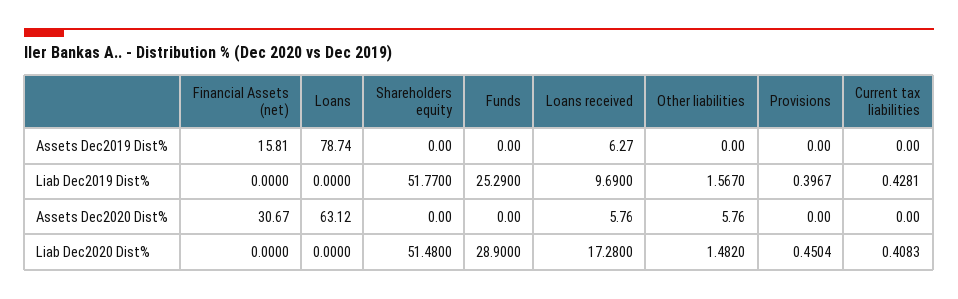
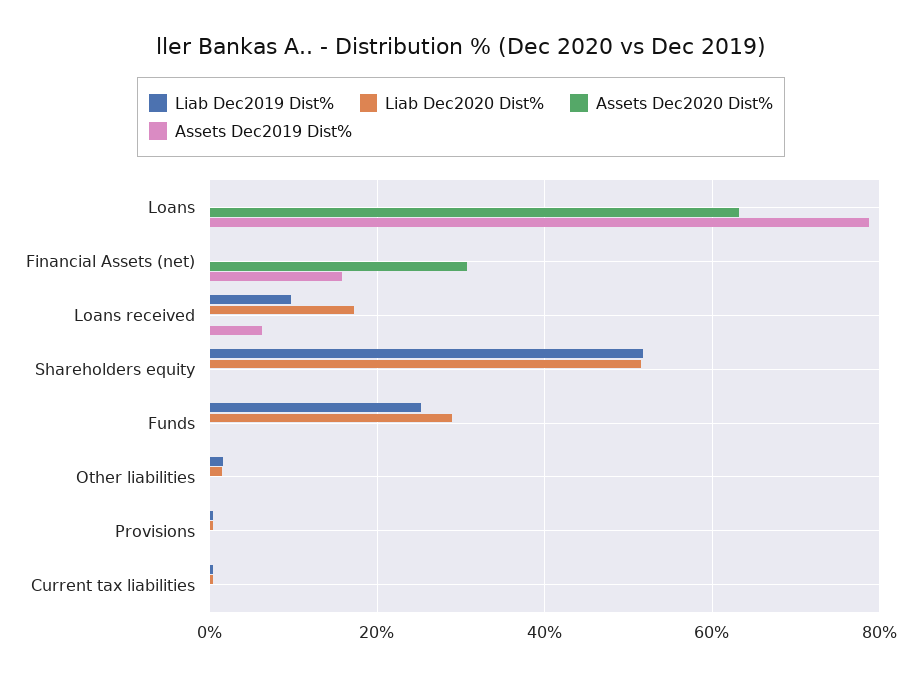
  {
    "Assets Dec2019 Dist%": {
      "Financial Assets (net)": 15.81,
      "Loans": 78.74,
      "Shareholders equity": 0,
      "Funds": 0,
      "Loans received": 6.27,
      "Other liabilities": 0,
      "Provisions": 0,
      "Current tax liabilities": 0
    },
    "Liab Dec2019 Dist%": {
      "Financial Assets (net)": 0,
      "Loans": 0,
      "Shareholders equity": 51.77,
      "Funds": 25.29,
      "Loans received": 9.69,
      "Other liabilities": 1.567,
      "Provisions": 0.3967,
      "Current tax liabilities": 0.4281
    },
    "Assets Dec2020 Dist%": {
      "Financial Assets (net)": 30.67,
      "Loans": 63.12,
      "Shareholders equity": 0,
      "Funds": 0,
-     "Loans received": 5.76,
+     "Loans received": 0,
-     "Other liabilities": 5.76,
+     "Other liabilities": 0,
      "Provisions": 0,
      "Current tax liabilities": 0
    },
    "Liab Dec2020 Dist%": {
      "Financial Assets (net)": 0,
      "Loans": 0,
      "Shareholders equity": 51.48,
      "Funds": 28.9,
      "Loans received": 17.28,
      "Other liabilities": 1.482,
      "Provisions": 0.4504,
      "Current tax liabilities": 0.4083
    }
  }

